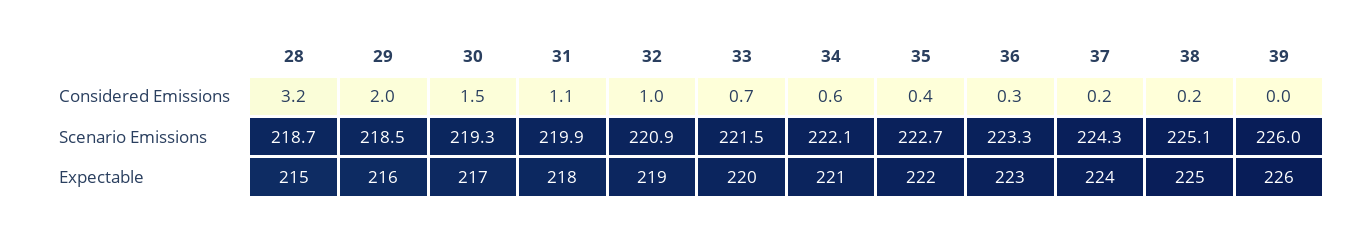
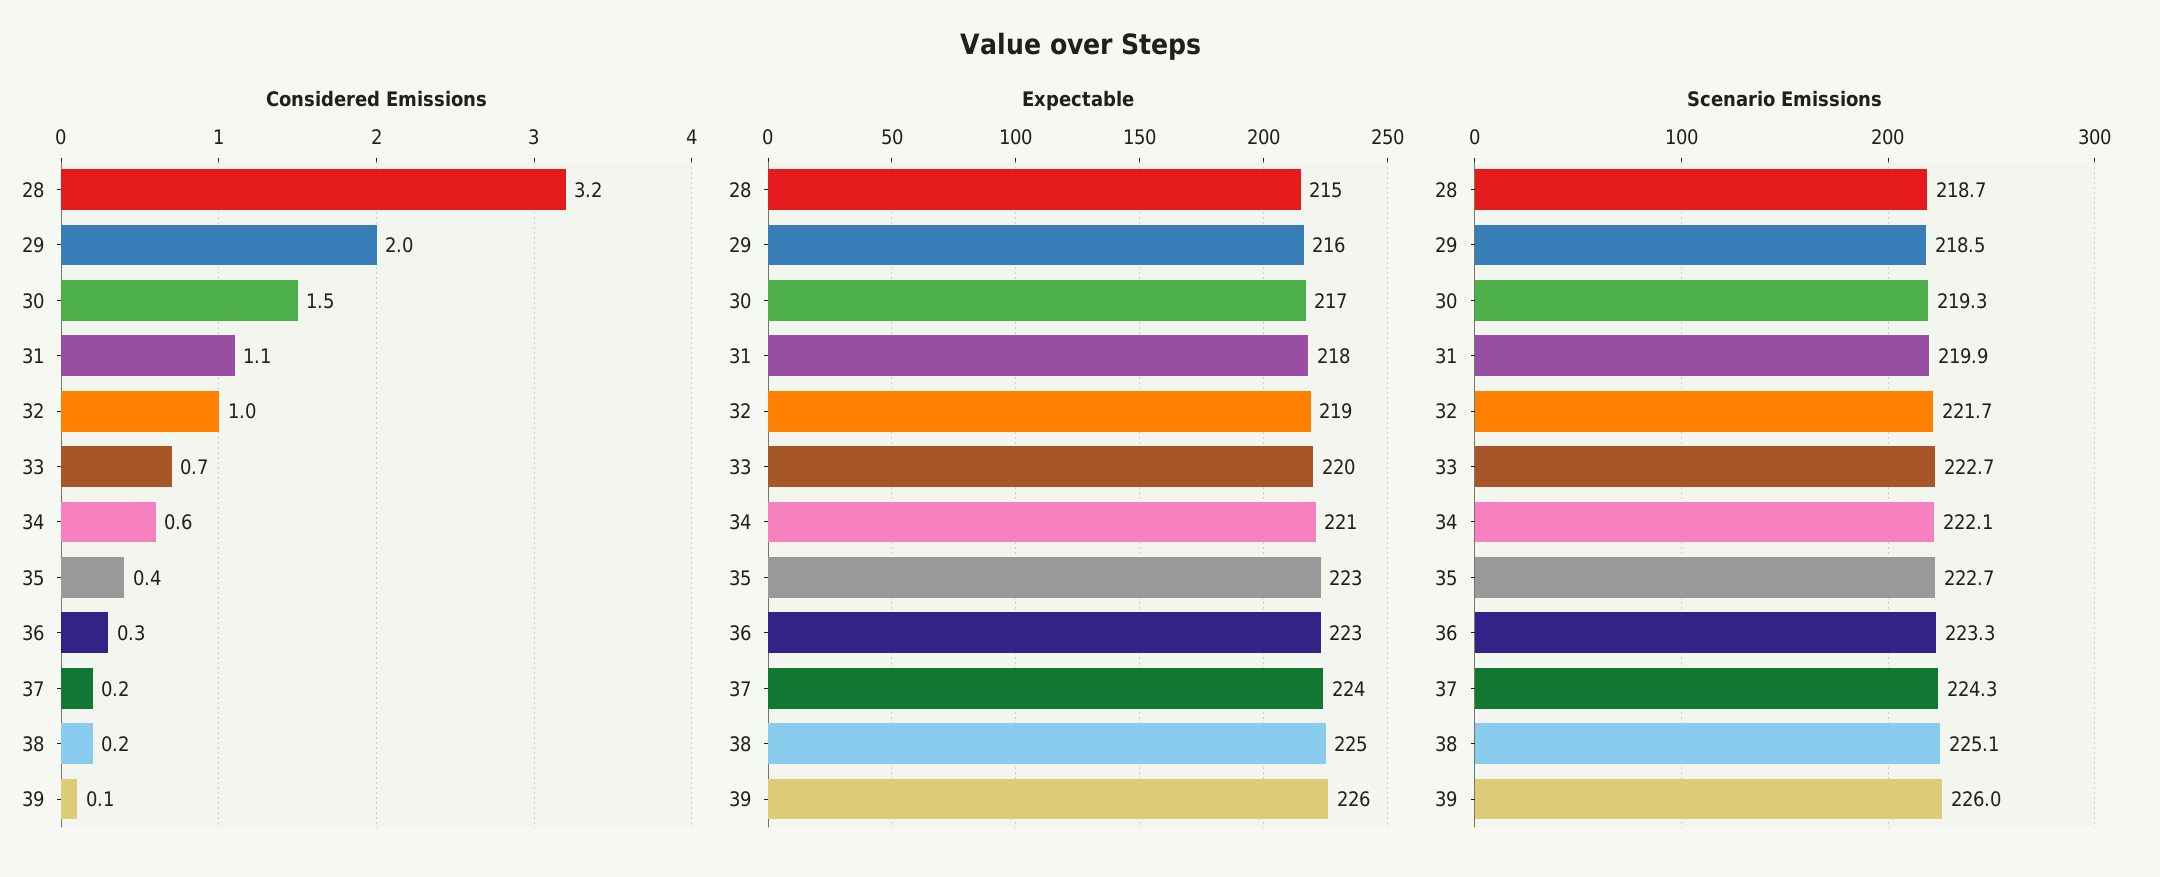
  {
    "Considered Emissions": {
      "28": 3.2,
      "29": 2,
      "30": 1.5,
      "31": 1.1,
      "32": 1,
      "33": 0.7,
      "34": 0.6,
      "35": 0.4,
      "36": 0.3,
      "37": 0.2,
      "38": 0.2,
-     "39": 0
+     "39": 0.1
    },
    "Scenario Emissions": {
      "28": 218.7,
      "29": 218.5,
      "30": 219.3,
      "31": 219.9,
-     "32": 220.9,
+     "32": 221.7,
-     "33": 221.5,
+     "33": 222.7,
      "34": 222.1,
      "35": 222.7,
      "36": 223.3,
      "37": 224.3,
      "38": 225.1,
      "39": 226
    },
    "Expectable": {
      "28": 215,
      "29": 216,
      "30": 217,
      "31": 218,
      "32": 219,
      "33": 220,
      "34": 221,
-     "35": 222,
+     "35": 223,
      "36": 223,
      "37": 224,
      "38": 225,
      "39": 226
    }
  }

